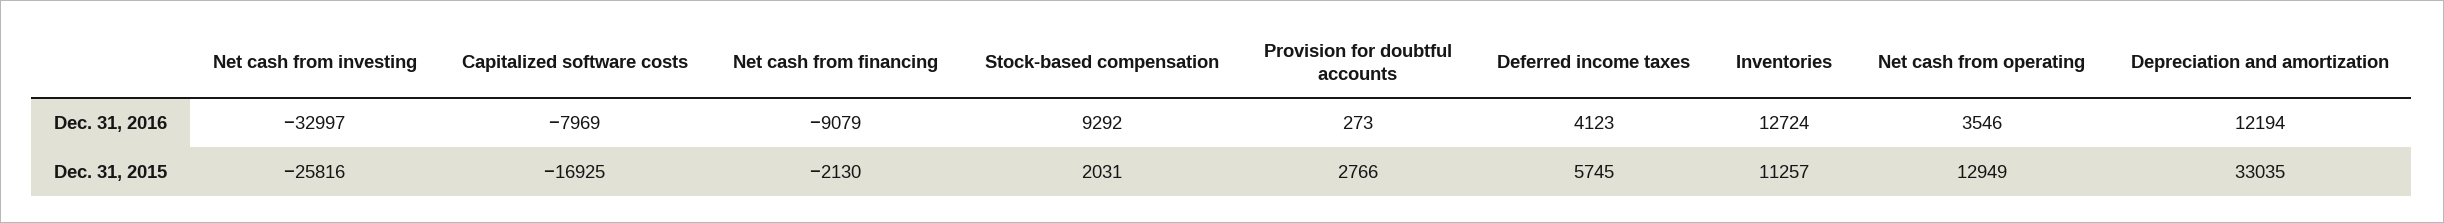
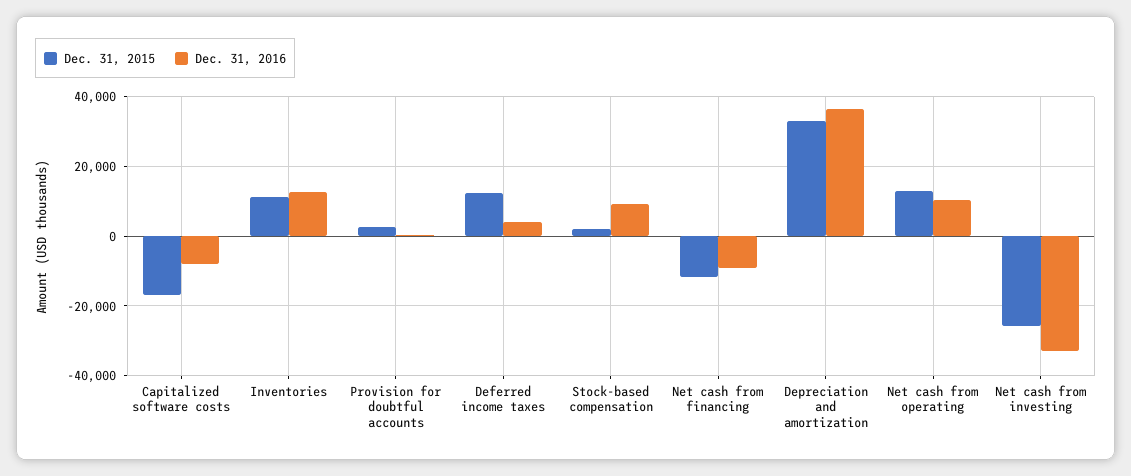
  {
    "Dec. 31, 2016": {
      "Net cash from investing": -32997,
      "Capitalized software costs": -7969,
      "Net cash from financing": -9079,
      "Stock-based compensation": 9292,
      "Provision for doubtful accounts": 273,
      "Deferred income taxes": 4123,
      "Inventories": 12724,
-     "Net cash from operating": 3546,
+     "Net cash from operating": 10000,
-     "Depreciation and amortization": 12194
+     "Depreciation and amortization": 36000
    },
    "Dec. 31, 2015": {
      "Net cash from investing": -25816,
      "Capitalized software costs": -16925,
-     "Net cash from financing": -2130,
+     "Net cash from financing": -12000,
      "Stock-based compensation": 2031,
      "Provision for doubtful accounts": 2766,
-     "Deferred income taxes": 5745,
+     "Deferred income taxes": 12000,
      "Inventories": 11257,
      "Net cash from operating": 12949,
      "Depreciation and amortization": 33035
    }
  }

